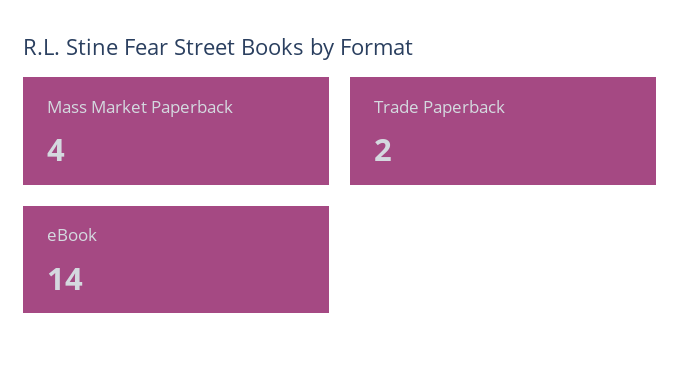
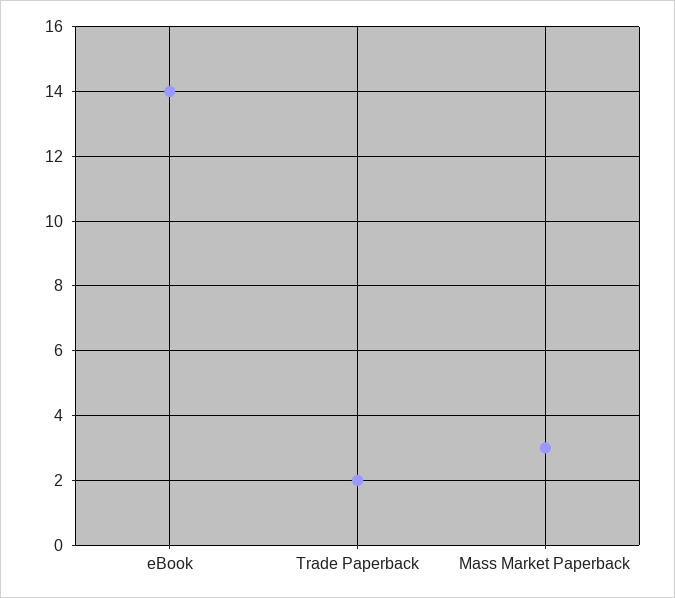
  {
-   "Mass Market Paperback": 4,
+   "Mass Market Paperback": 3,
    "Trade Paperback": 2,
    "eBook": 14
  }

